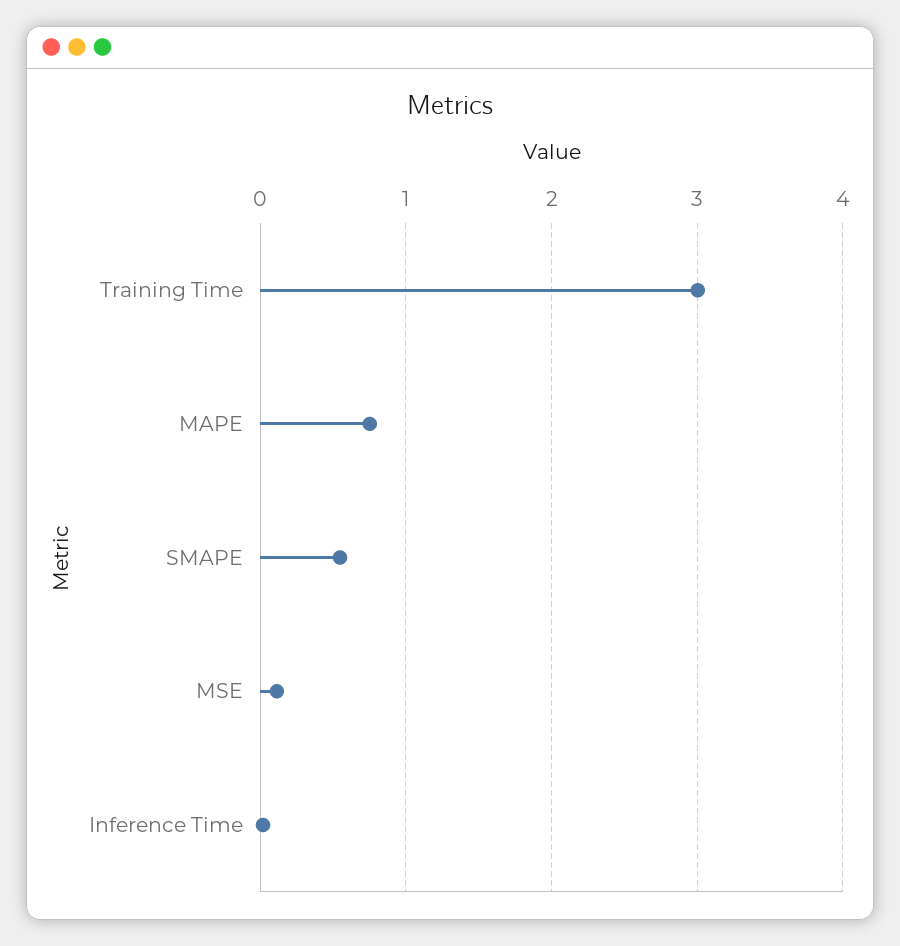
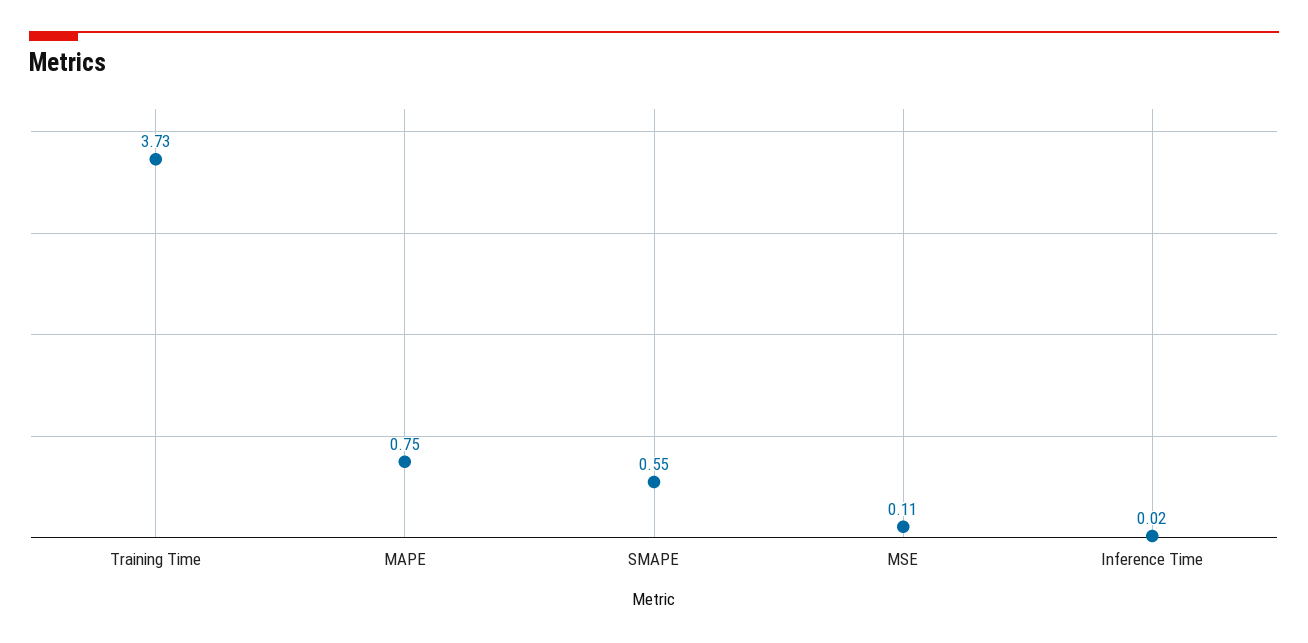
  {
-   "Training Time": 3,
+   "Training Time": 3.73,
    "MAPE": 0.75,
    "SMAPE": 0.55,
    "MSE": 0.11,
    "Inference Time": 0.02
  }

